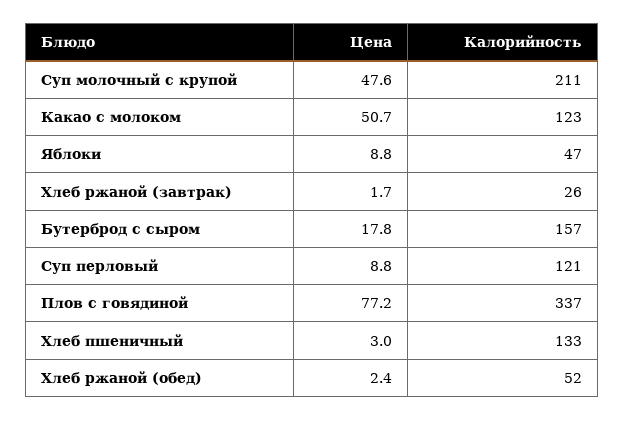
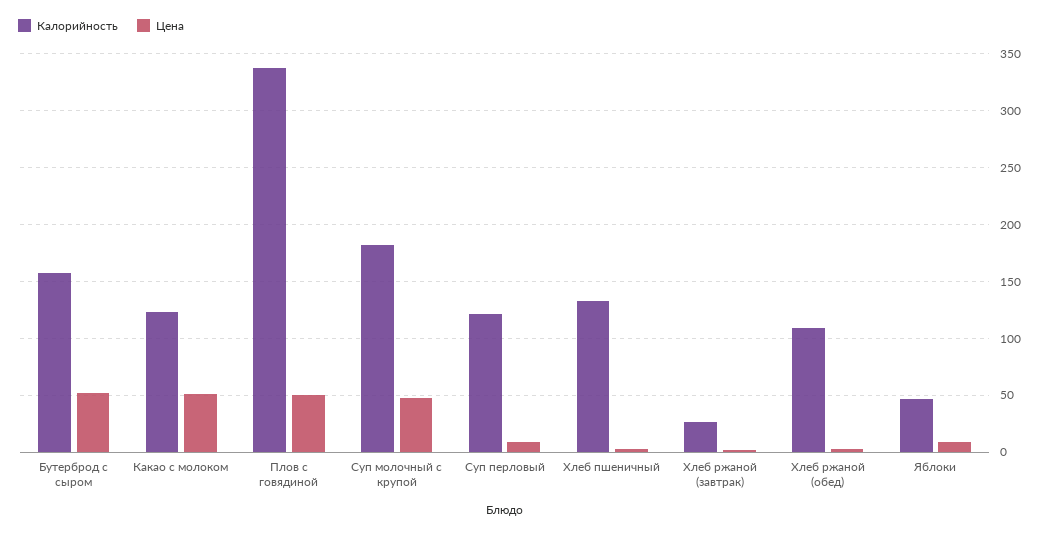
  {
    "Цена": {
      "Суп молочный с крупой": 47.6,
      "Какао с молоком": 50.7,
      "Яблоки": 8.8,
      "Хлеб ржаной (завтрак)": 1.7,
-     "Бутерброд с сыром": 17.8,
+     "Бутерброд с сыром": 50,
      "Суп перловый": 8.8,
-     "Плов с говядиной": 77.2,
+     "Плов с говядиной": 50,
      "Хлеб пшеничный": 3,
      "Хлеб ржаной (обед)": 2.4
    },
    "Калорийность": {
-     "Суп молочный с крупой": 211,
+     "Суп молочный с крупой": 180,
      "Какао с молоком": 123,
      "Яблоки": 47,
      "Хлеб ржаной (завтрак)": 26,
      "Бутерброд с сыром": 157,
      "Суп перловый": 121,
      "Плов с говядиной": 337,
      "Хлеб пшеничный": 133,
-     "Хлеб ржаной (обед)": 52
+     "Хлеб ржаной (обед)": 110
    }
  }

